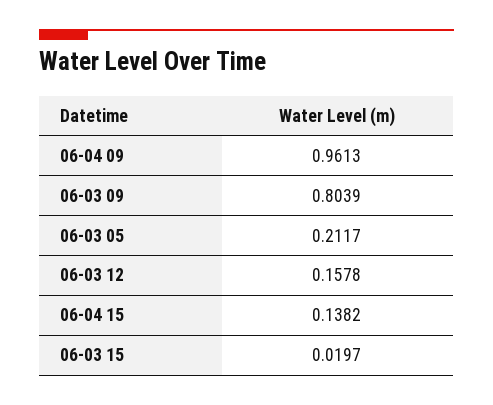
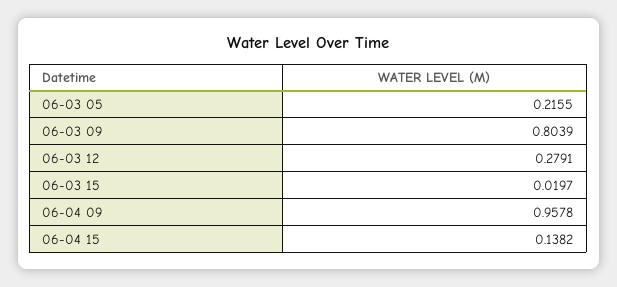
  {
-   "06-04 09": 0.9613,
+   "06-04 09": 0.9578,
    "06-03 09": 0.8039,
-   "06-03 05": 0.2117,
+   "06-03 05": 0.2155,
-   "06-03 12": 0.1578,
+   "06-03 12": 0.2791,
    "06-04 15": 0.1382,
    "06-03 15": 0.0197
  }

